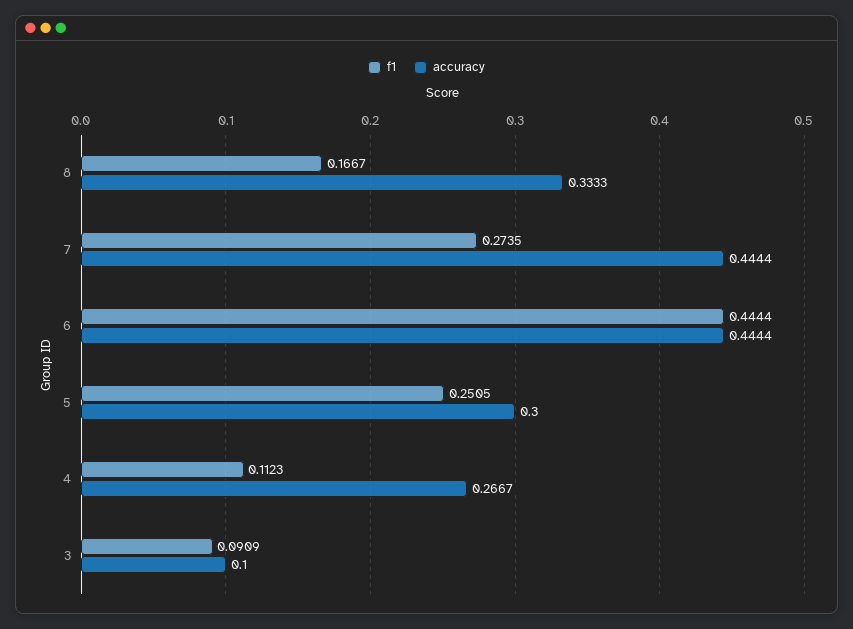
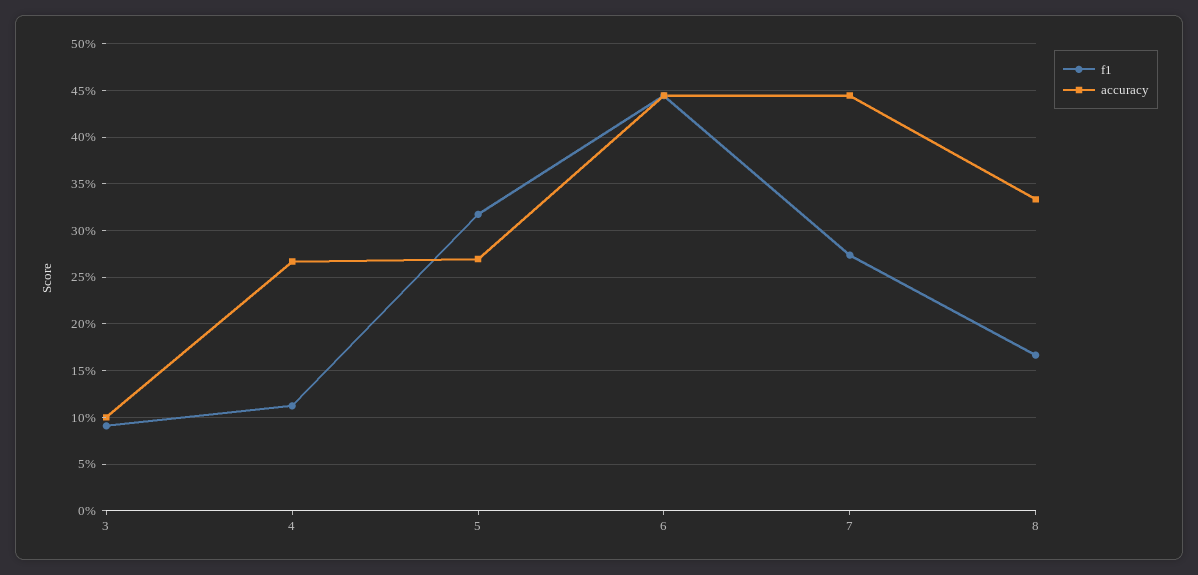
  {
    "f1": {
      "8": 0.1667,
      "7": 0.2735,
      "6": 0.4444,
-     "5": 0.2505,
+     "5": 0.32,
      "4": 0.1123,
      "3": 0.0909
    },
    "accuracy": {
      "8": 0.3333,
      "7": 0.4444,
      "6": 0.4444,
-     "5": 0.3,
+     "5": 0.27,
      "4": 0.2667,
      "3": 0.1
    }
  }

